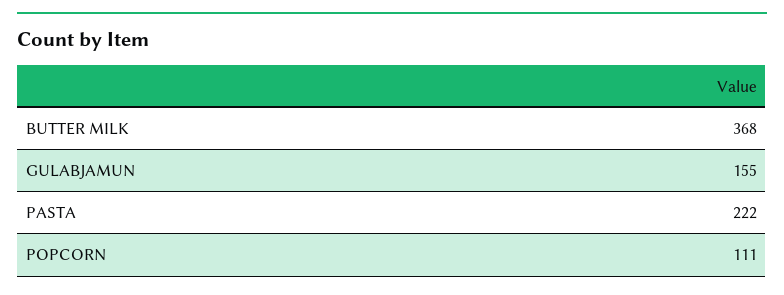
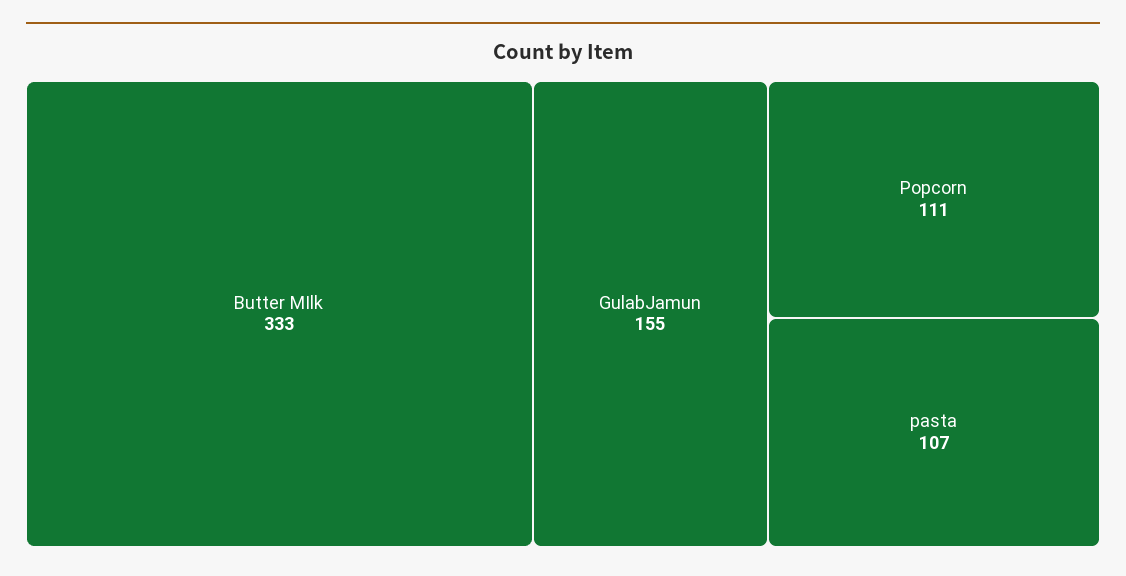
  {
-   "BUTTER MILK": 368,
+   "BUTTER MILK": 333,
    "GULABJAMUN": 155,
-   "PASTA": 222,
+   "PASTA": 107,
    "POPCORN": 111
  }

